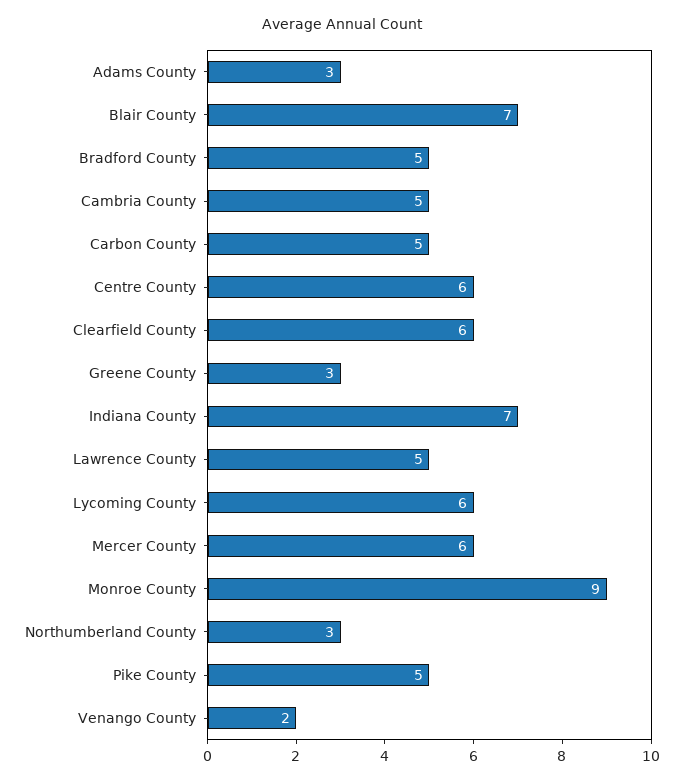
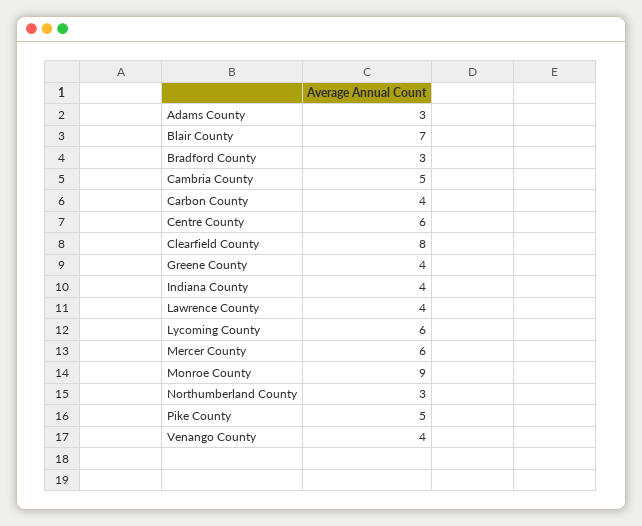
  {
    "Adams County": 3,
    "Blair County": 7,
-   "Bradford County": 5,
+   "Bradford County": 3,
    "Cambria County": 5,
-   "Carbon County": 5,
+   "Carbon County": 4,
    "Centre County": 6,
-   "Clearfield County": 6,
+   "Clearfield County": 8,
-   "Greene County": 3,
+   "Greene County": 4,
-   "Indiana County": 7,
+   "Indiana County": 4,
-   "Lawrence County": 5,
+   "Lawrence County": 4,
    "Lycoming County": 6,
    "Mercer County": 6,
    "Monroe County": 9,
    "Northumberland County": 3,
    "Pike County": 5,
-   "Venango County": 2
+   "Venango County": 4
  }

